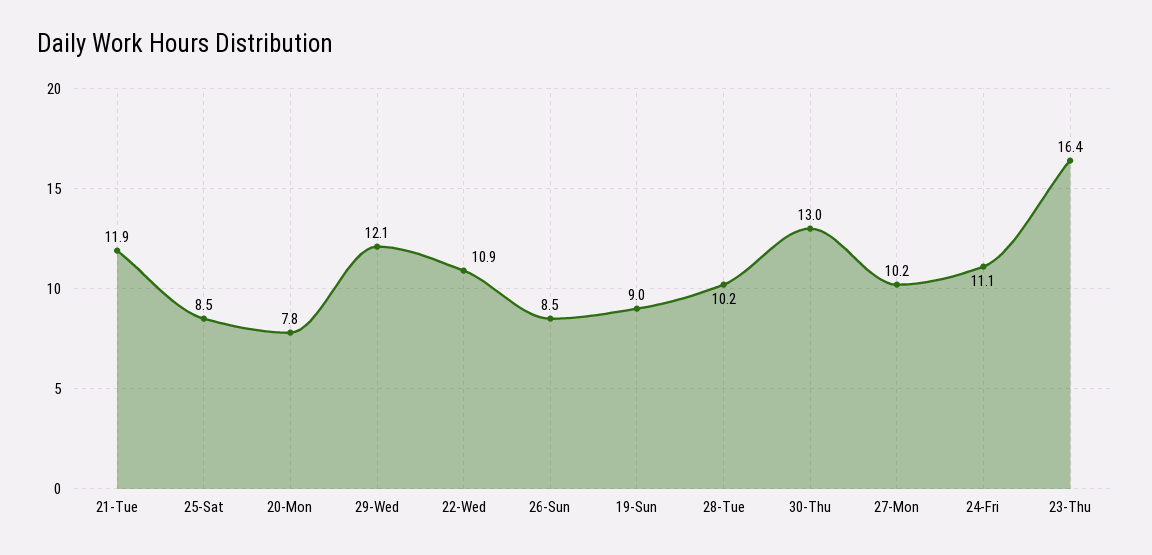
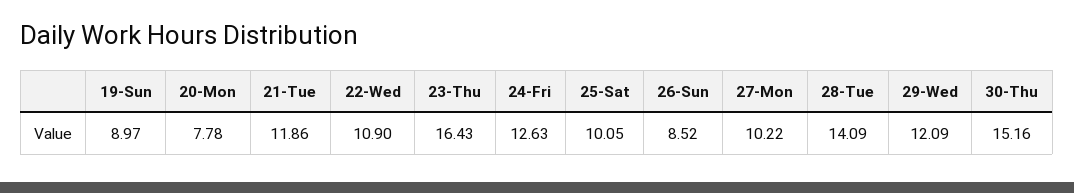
  {
    "21-Tue": 11.86,
-   "25-Sat": 8.5,
+   "25-Sat": 10.05,
    "20-Mon": 7.78,
    "29-Wed": 12.09,
    "22-Wed": 10.9,
    "26-Sun": 8.52,
    "19-Sun": 8.97,
-   "28-Tue": 10.2,
+   "28-Tue": 14.09,
-   "30-Thu": 13,
+   "30-Thu": 15.16,
    "27-Mon": 10.22,
-   "24-Fri": 11.1,
+   "24-Fri": 12.63,
    "23-Thu": 16.43
  }

